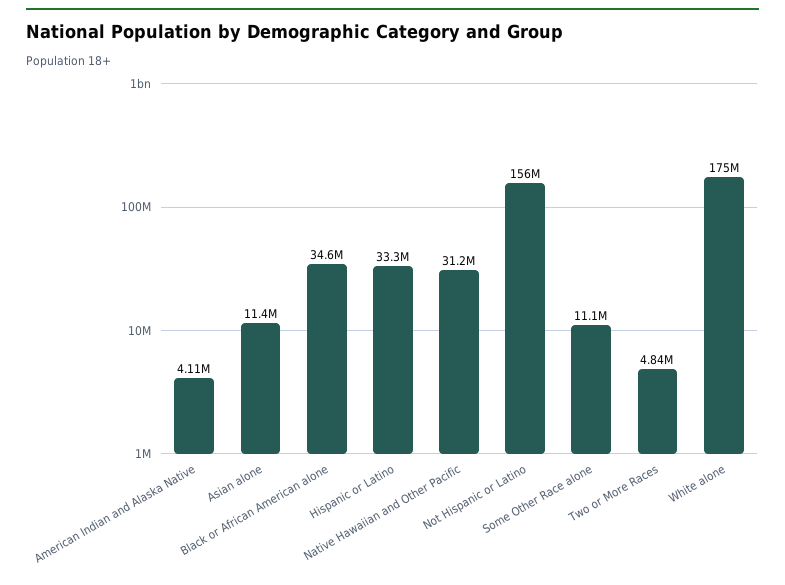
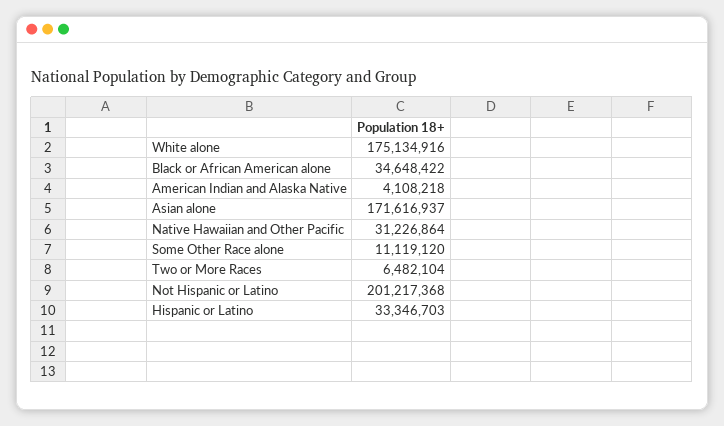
  {
    "American Indian and Alaska Native": 4108218,
-   "Asian alone": 11400000,
+   "Asian alone": 171616937,
    "Black or African American alone": 34648422,
    "Hispanic or Latino": 33346703,
    "Native Hawaiian and Other Pacific": 31226864,
-   "Not Hispanic or Latino": 156000000,
+   "Not Hispanic or Latino": 201217368,
    "Some Other Race alone": 11119120,
-   "Two or More Races": 4840000,
+   "Two or More Races": 6482104,
    "White alone": 175134916
  }

